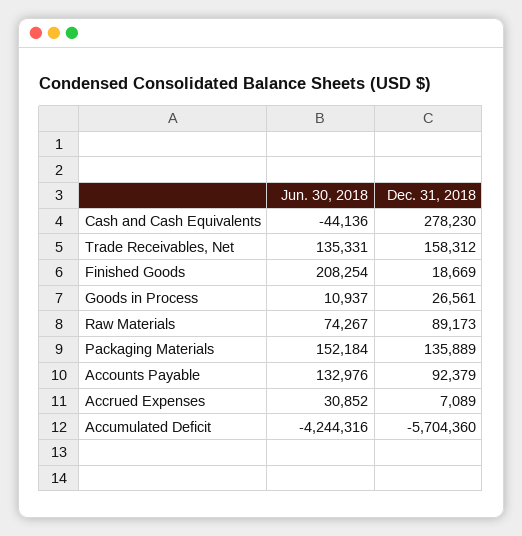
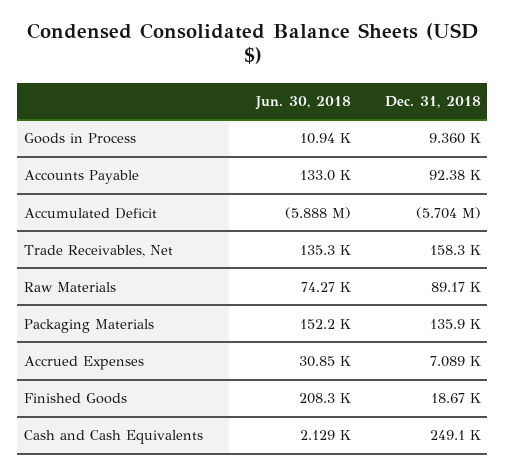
  {
    "Jun. 30, 2018": {
-     "Cash and Cash Equivalents": -44136,
+     "Cash and Cash Equivalents": 2129,
      "Trade Receivables, Net": 135331,
      "Finished Goods": 208254,
      "Goods in Process": 10937,
      "Raw Materials": 74267,
      "Packaging Materials": 152184,
      "Accounts Payable": 132976,
      "Accrued Expenses": 30852,
-     "Accumulated Deficit": -4244316
+     "Accumulated Deficit": -5888000
    },
    "Dec. 31, 2018": {
-     "Cash and Cash Equivalents": 278230,
+     "Cash and Cash Equivalents": 249100,
      "Trade Receivables, Net": 158312,
      "Finished Goods": 18669,
-     "Goods in Process": 26561,
+     "Goods in Process": 9360,
      "Raw Materials": 89173,
      "Packaging Materials": 135889,
      "Accounts Payable": 92379,
      "Accrued Expenses": 7089,
      "Accumulated Deficit": -5704360
    }
  }

